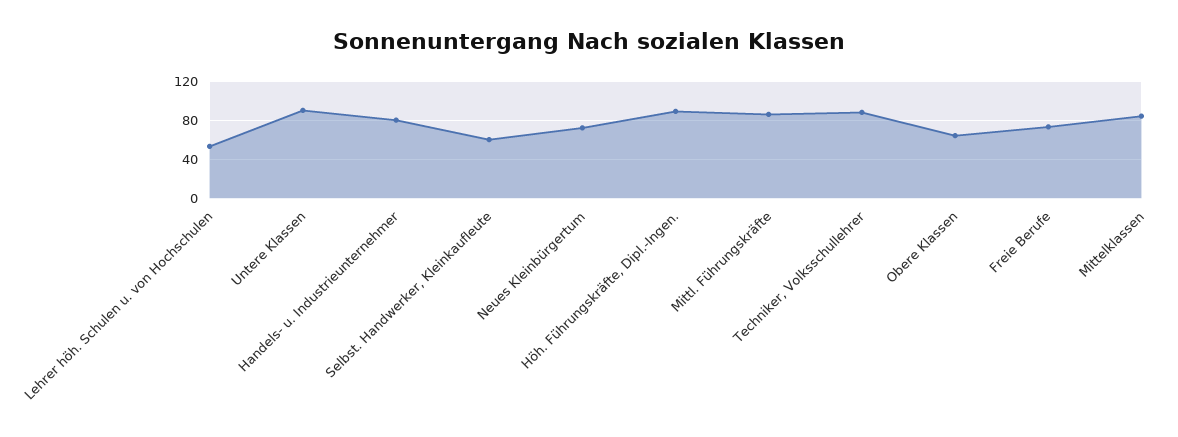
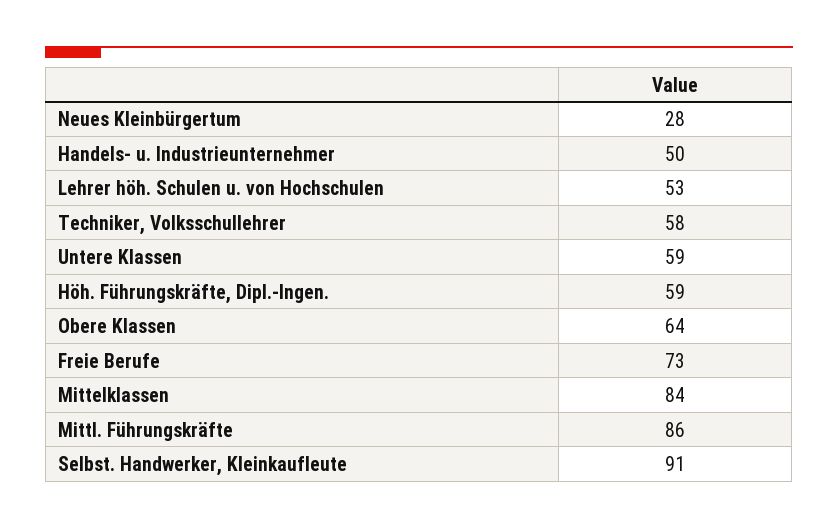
  {
    "Lehrer höh. Schulen u. von Hochschulen": 53,
-   "Untere Klassen": 90,
+   "Untere Klassen": 59,
-   "Handels- u. Industrieunternehmer": 80,
+   "Handels- u. Industrieunternehmer": 50,
-   "Selbst. Handwerker, Kleinkaufleute": 60,
+   "Selbst. Handwerker, Kleinkaufleute": 91,
-   "Neues Kleinbürgertum": 70,
+   "Neues Kleinbürgertum": 28,
-   "Höh. Führungskräfte, Dipl.-Ingen.": 90,
+   "Höh. Führungskräfte, Dipl.-Ingen.": 59,
    "Mittl. Führungskräfte": 86,
-   "Techniker, Volksschullehrer": 90,
+   "Techniker, Volksschullehrer": 58,
    "Obere Klassen": 64,
    "Freie Berufe": 73,
    "Mittelklassen": 84
  }

